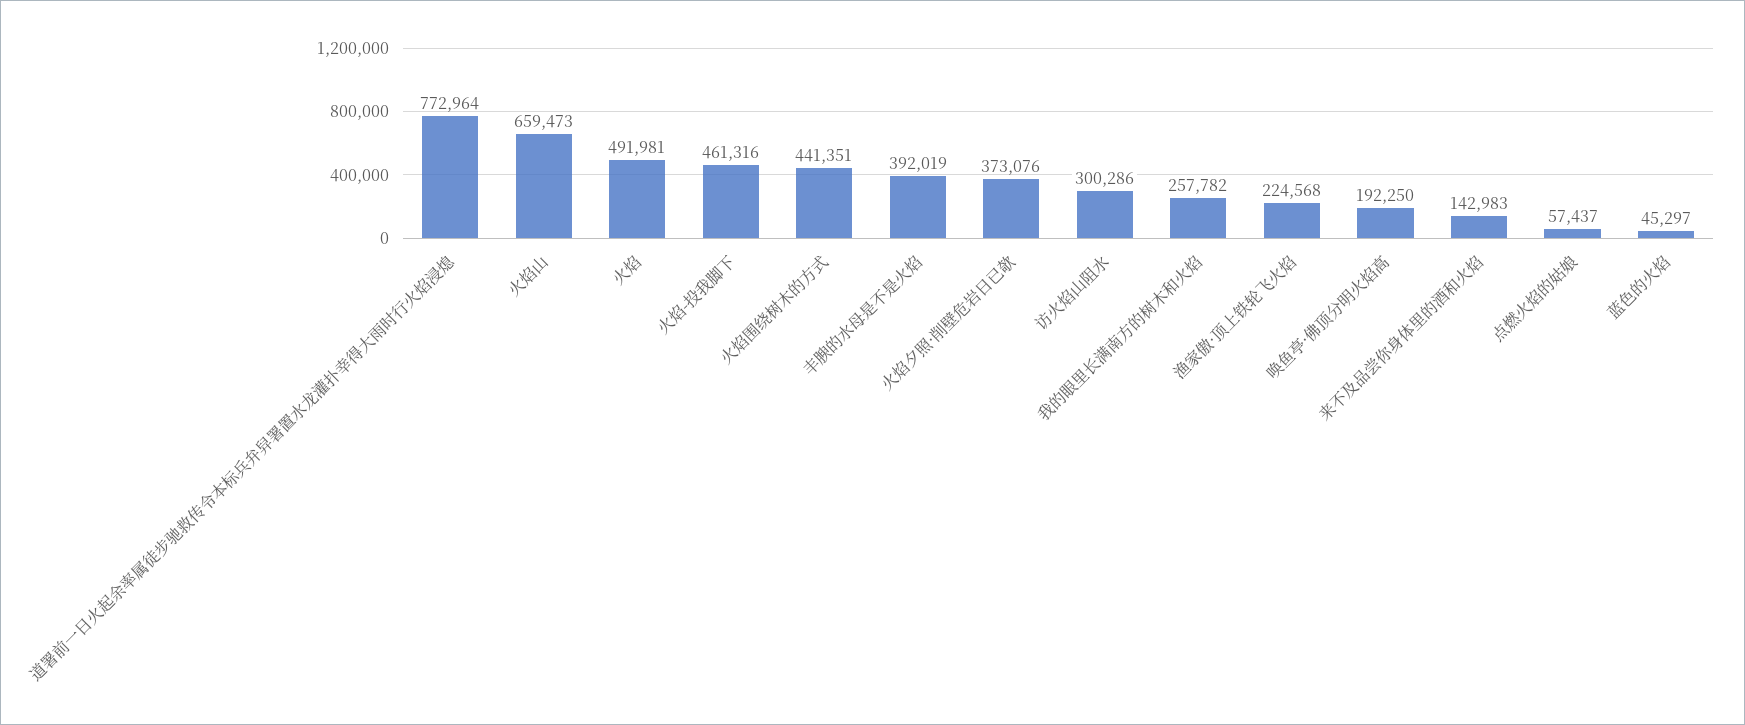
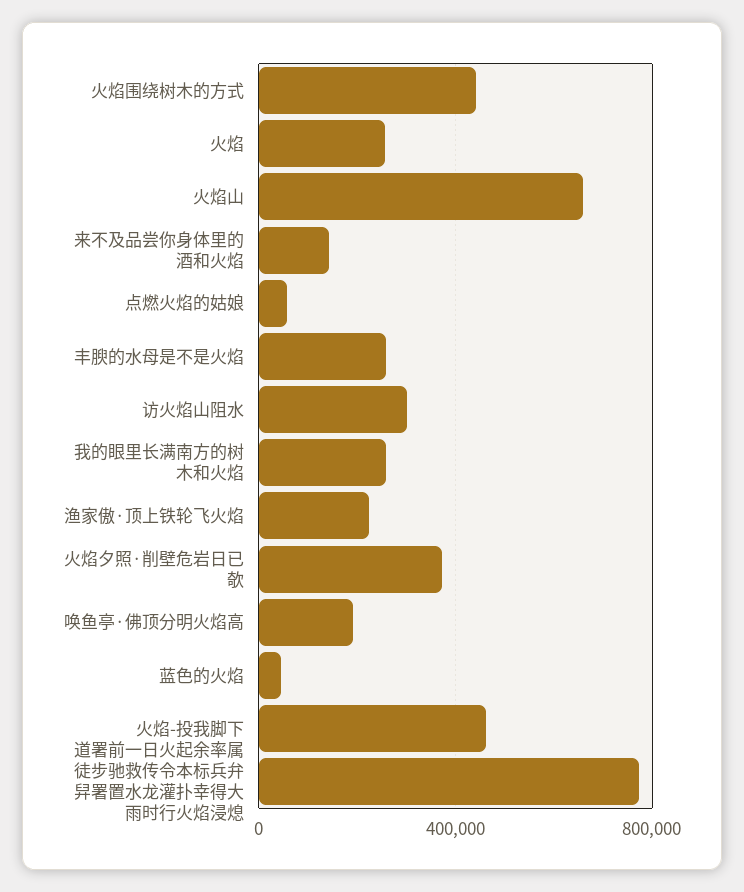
  {
    "道署前一日火起余率属徒步驰救传令本标兵弁舁署置水龙灌扑幸得大雨时行火焰浸熄": 772964,
    "火焰山": 659473,
-   "火焰": 491981,
+   "火焰": 250000,
    "火焰-投我脚下": 461316,
    "火焰围绕树木的方式": 441351,
-   "丰腴的水母是不是火焰": 392019,
+   "丰腴的水母是不是火焰": 250000,
    "火焰夕照·削壁危岩日已欹": 373076,
    "访火焰山阻水": 300286,
    "我的眼里长满南方的树木和火焰": 257782,
    "渔家傲·顶上铁轮飞火焰": 224568,
    "唤鱼亭·佛顶分明火焰高": 192250,
    "来不及品尝你身体里的酒和火焰": 142983,
    "点燃火焰的姑娘": 57437,
    "蓝色的火焰": 45297
  }

